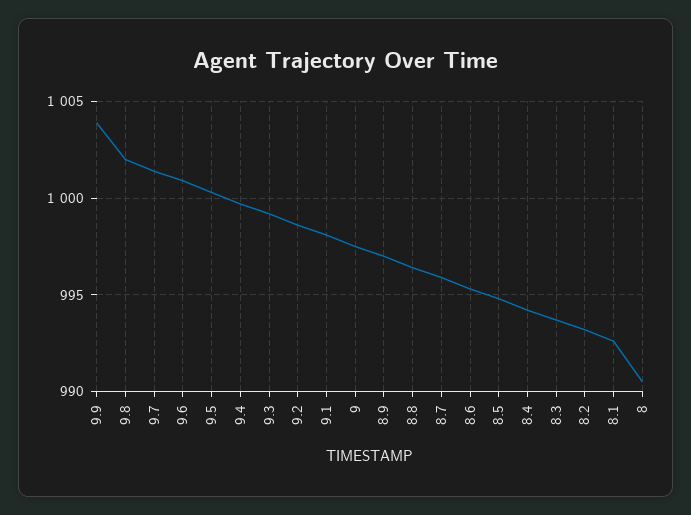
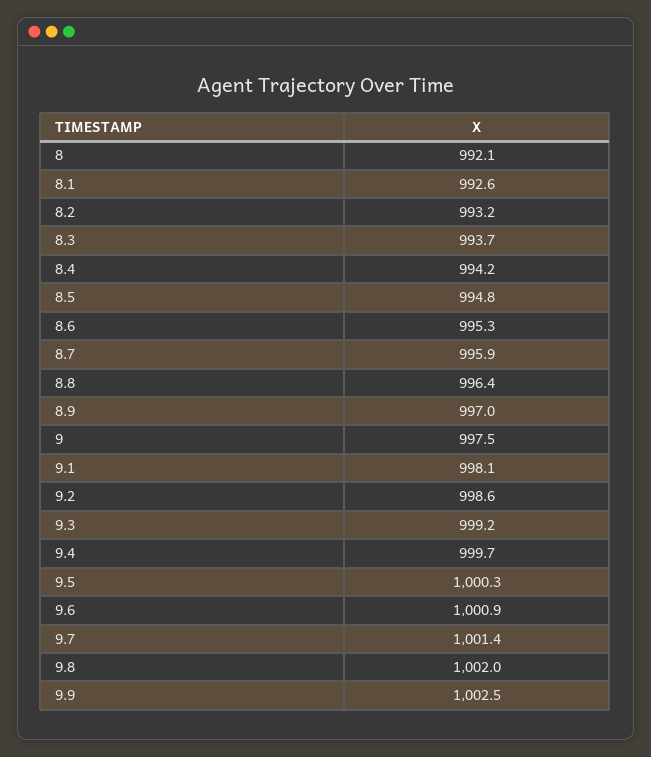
  {
-   "9.9": 1004,
+   "9.9": 1002.5,
    "9.8": 1002,
    "9.7": 1001.4,
    "9.6": 1000.9,
    "9.5": 1000.3,
    "9.4": 999.7,
    "9.3": 999.2,
    "9.2": 998.6,
    "9.1": 998.1,
    "9": 997.5,
    "8.9": 997,
    "8.8": 996.4,
    "8.7": 995.9,
    "8.6": 995.3,
    "8.5": 994.8,
    "8.4": 994.2,
    "8.3": 993.7,
    "8.2": 993.2,
    "8.1": 992.6,
-   "8": 990.5
+   "8": 992.1
  }

